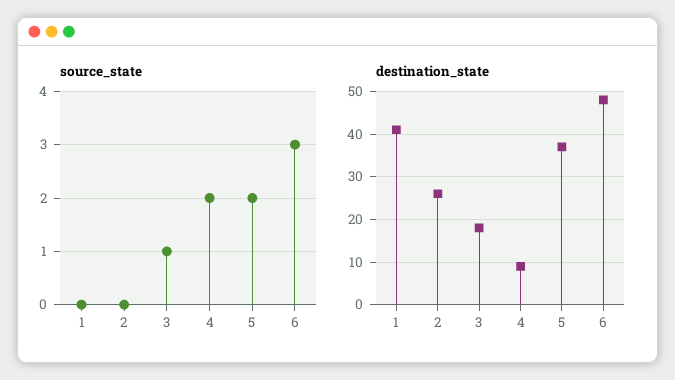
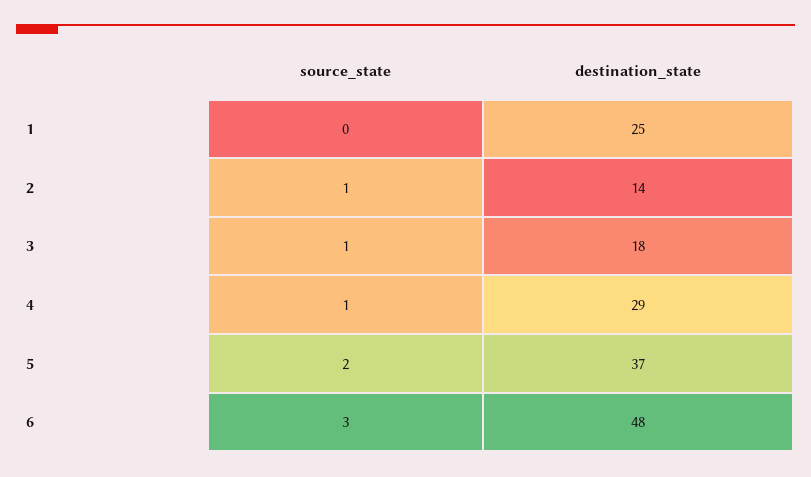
  {
    "source_state": {
      "1": 0,
-     "2": 0,
+     "2": 1,
      "3": 1,
-     "4": 2,
+     "4": 1,
      "5": 2,
      "6": 3
    },
    "destination_state": {
-     "1": 40,
+     "1": 25,
-     "2": 25,
+     "2": 14,
      "3": 18,
-     "4": 10,
+     "4": 29,
      "5": 37,
      "6": 48
    }
  }

